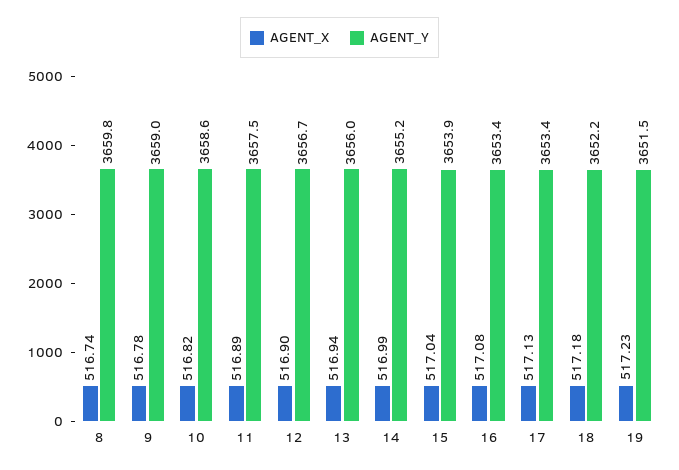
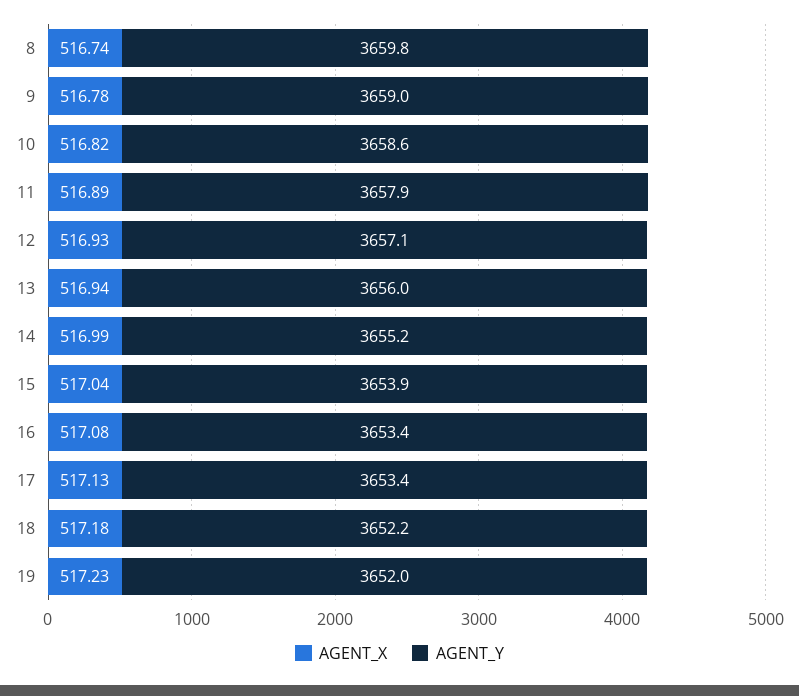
  {
    "AGENT_X": {
      "8": 516.74,
      "9": 516.78,
      "10": 516.82,
      "11": 516.89,
-     "12": 516.9,
+     "12": 516.93,
      "13": 516.94,
      "14": 516.99,
      "15": 517.04,
      "16": 517.08,
      "17": 517.13,
      "18": 517.18,
      "19": 517.23
    },
    "AGENT_Y": {
      "8": 3659.8,
      "9": 3659,
      "10": 3658.6,
-     "11": 3657.5,
+     "11": 3657.9,
-     "12": 3656.7,
+     "12": 3657.1,
      "13": 3656,
      "14": 3655.2,
      "15": 3653.9,
      "16": 3653.4,
      "17": 3653.4,
      "18": 3652.2,
-     "19": 3651.5
+     "19": 3652
    }
  }

